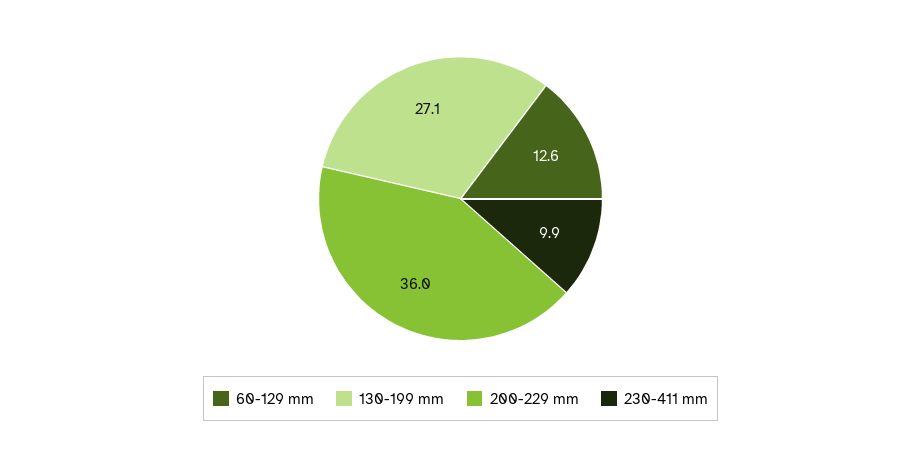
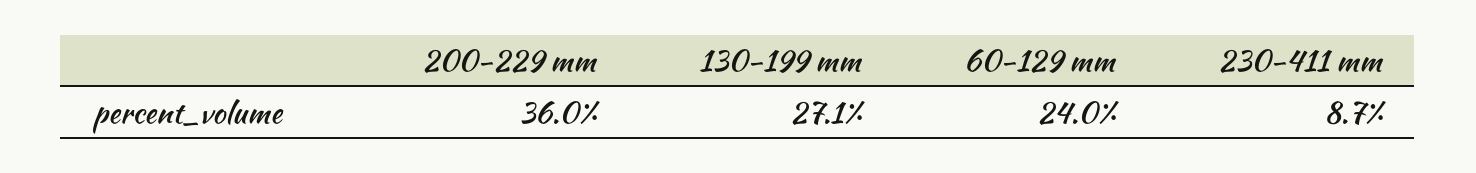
  {
-   "60-129 mm": 12.6,
+   "60-129 mm": 24,
    "130-199 mm": 27.1,
    "200-229 mm": 36,
-   "230-411 mm": 9.9
+   "230-411 mm": 8.7
  }

